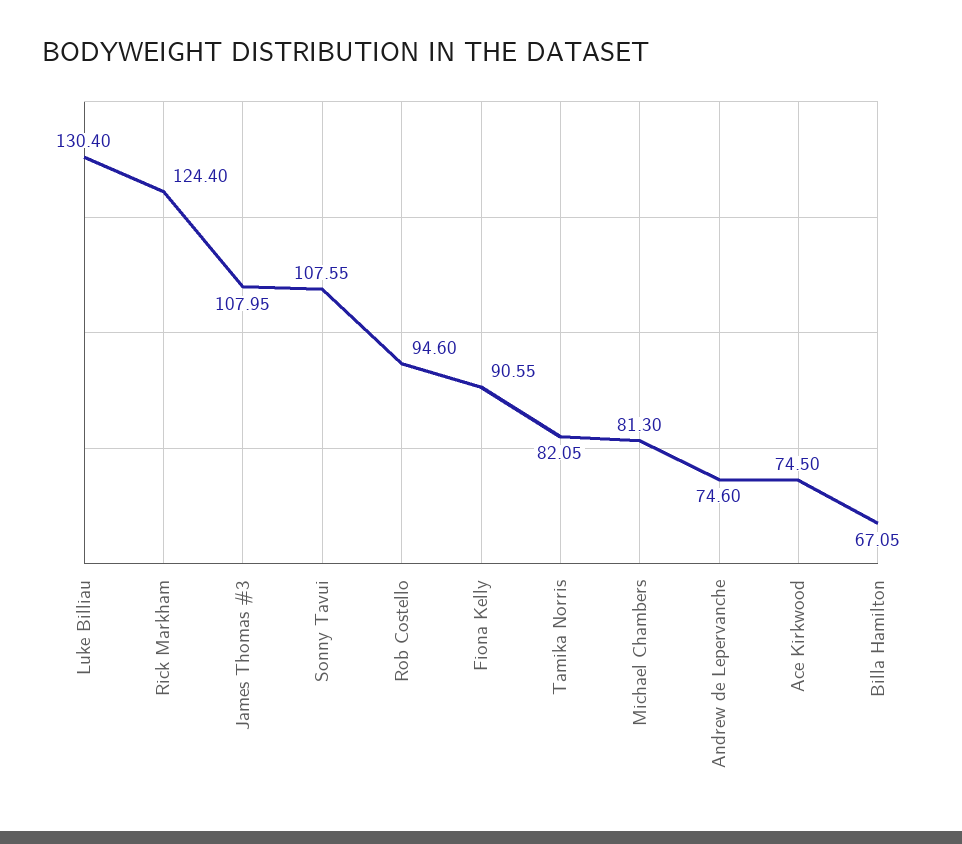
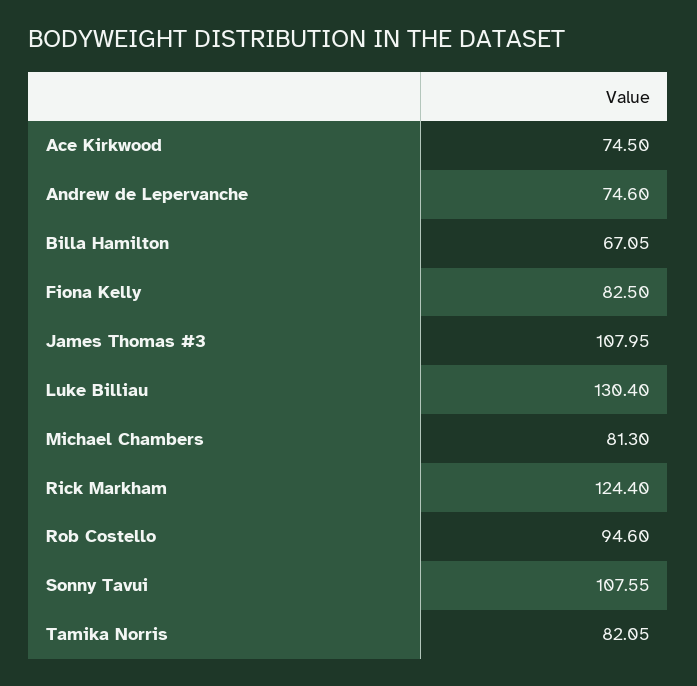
  {
    "Luke Billiau": 130.4,
    "Rick Markham": 124.4,
    "James Thomas #3": 107.95,
    "Sonny Tavui": 107.55,
    "Rob Costello": 94.6,
-   "Fiona Kelly": 90.55,
+   "Fiona Kelly": 82.5,
    "Tamika Norris": 82.05,
    "Michael Chambers": 81.3,
    "Andrew de Lepervanche": 74.6,
    "Ace Kirkwood": 74.5,
    "Billa Hamilton": 67.05
  }

